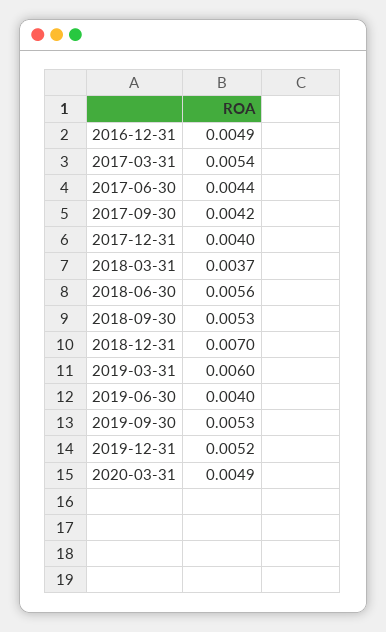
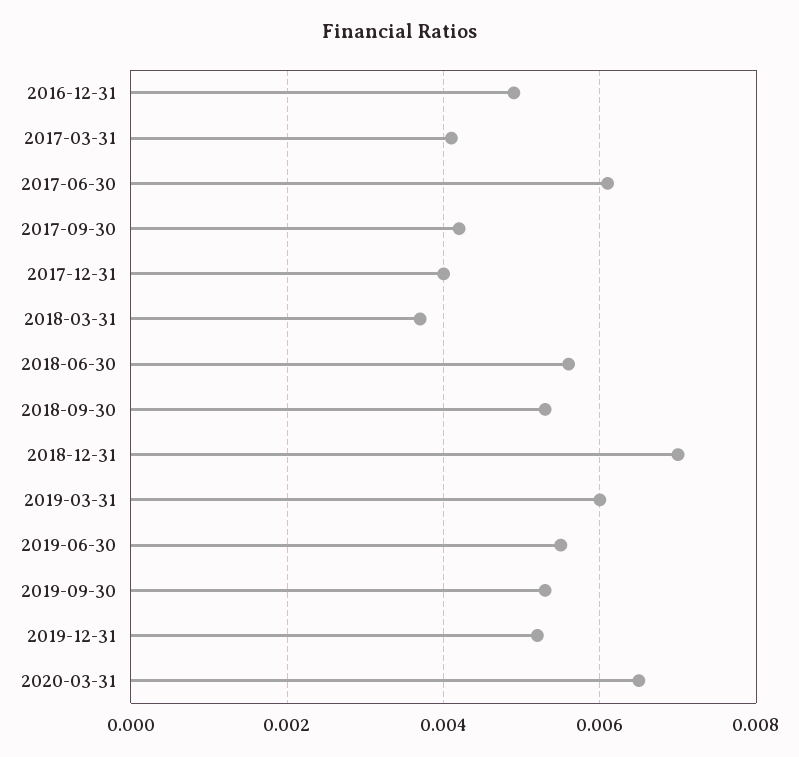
  {
    "2016-12-31": 0.0049,
-   "2017-03-31": 0.0054,
+   "2017-03-31": 0.004,
-   "2017-06-30": 0.0044,
+   "2017-06-30": 0.006,
    "2017-09-30": 0.0042,
    "2017-12-31": 0.004,
    "2018-03-31": 0.0037,
    "2018-06-30": 0.0056,
    "2018-09-30": 0.0053,
    "2018-12-31": 0.007,
    "2019-03-31": 0.006,
-   "2019-06-30": 0.004,
+   "2019-06-30": 0.0055,
    "2019-09-30": 0.0053,
    "2019-12-31": 0.0052,
-   "2020-03-31": 0.0049
+   "2020-03-31": 0.0065
  }

